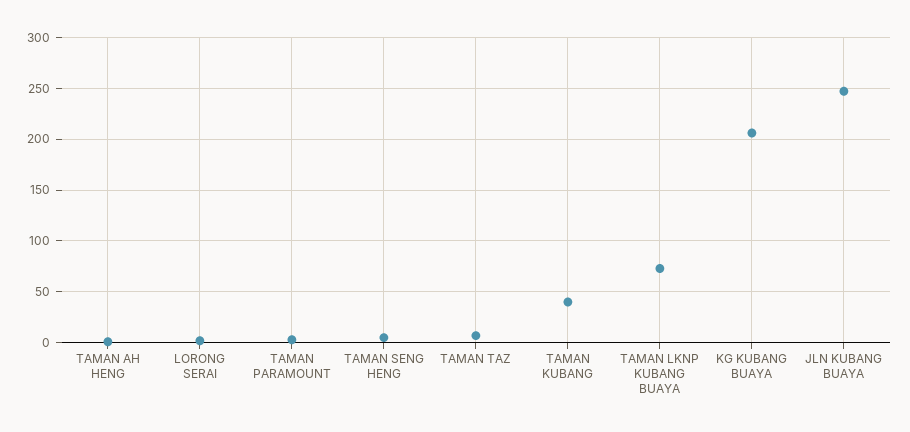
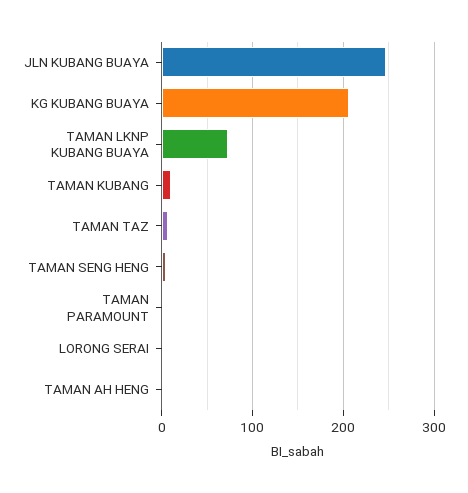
  {
    "TAMAN AH HENG": 0,
    "LORONG SERAI": 0,
    "TAMAN PARAMOUNT": 0,
    "TAMAN SENG HENG": 10,
    "TAMAN TAZ": 10,
-   "TAMAN KUBANG": 40,
+   "TAMAN KUBANG": 10,
    "TAMAN LKNP KUBANG BUAYA": 70,
    "KG KUBANG BUAYA": 210,
    "JLN KUBANG BUAYA": 250
  }

